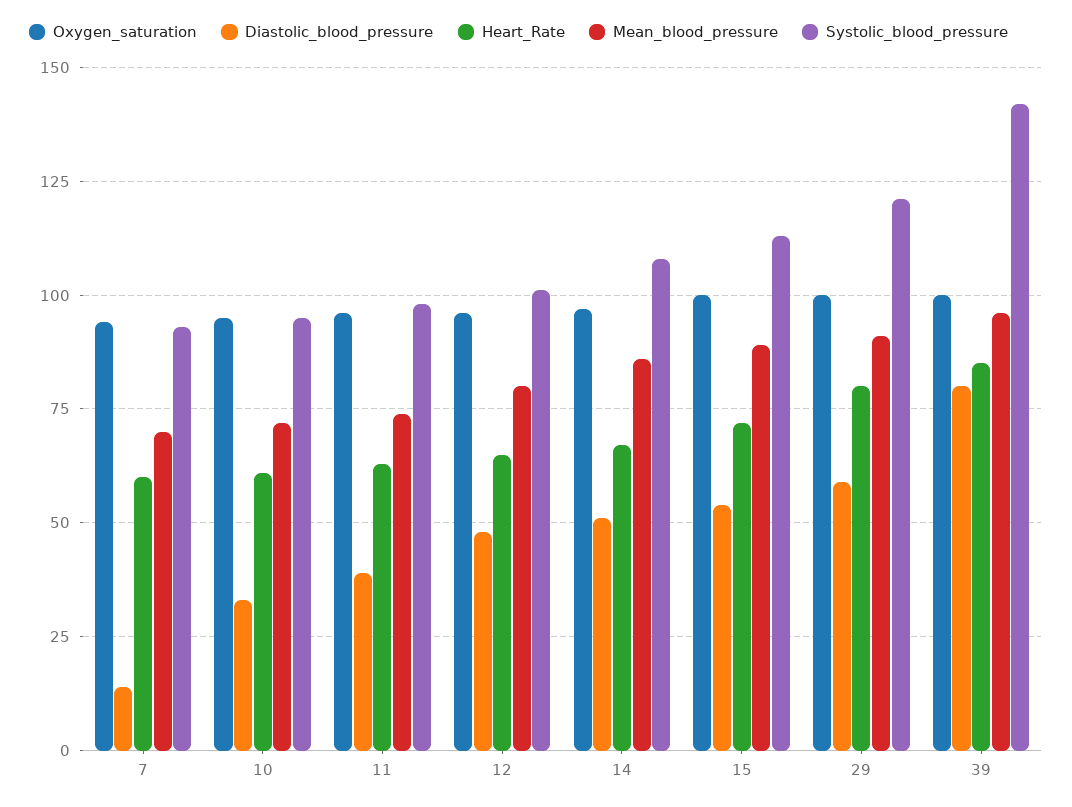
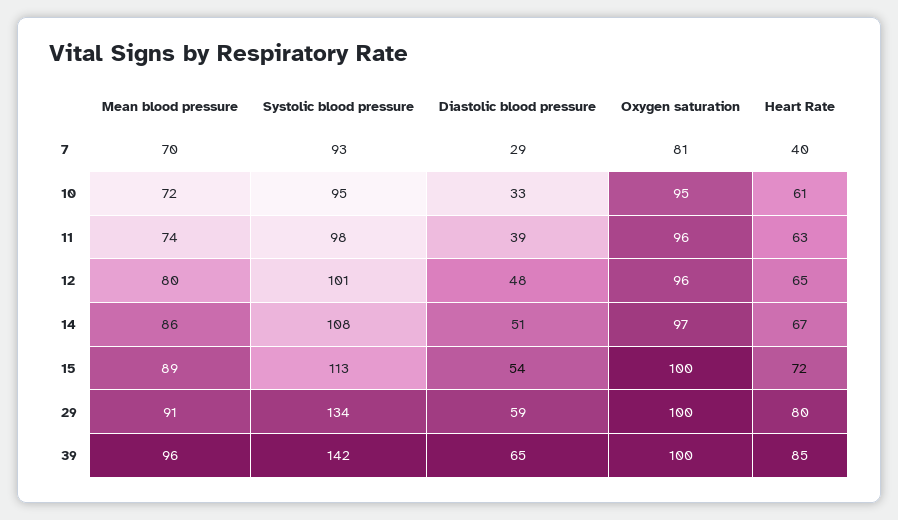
  {
    "Oxygen_saturation": {
-     "7": 95,
+     "7": 81,
      "10": 95,
      "11": 96,
      "12": 96,
      "14": 97,
      "15": 100,
      "29": 100,
      "39": 100
    },
    "Diastolic_blood_pressure": {
-     "7": 15,
+     "7": 29,
      "10": 33,
      "11": 39,
      "12": 48,
      "14": 51,
      "15": 54,
      "29": 59,
-     "39": 80
+     "39": 65
    },
    "Heart_Rate": {
-     "7": 60,
+     "7": 40,
      "10": 61,
      "11": 63,
      "12": 65,
      "14": 67,
      "15": 72,
      "29": 80,
      "39": 85
    },
    "Mean_blood_pressure": {
      "7": 70,
      "10": 72,
      "11": 74,
      "12": 80,
      "14": 86,
      "15": 89,
      "29": 91,
      "39": 96
    },
    "Systolic_blood_pressure": {
      "7": 93,
      "10": 95,
      "11": 98,
      "12": 101,
      "14": 108,
      "15": 113,
-     "29": 120,
+     "29": 134,
      "39": 142
    }
  }

